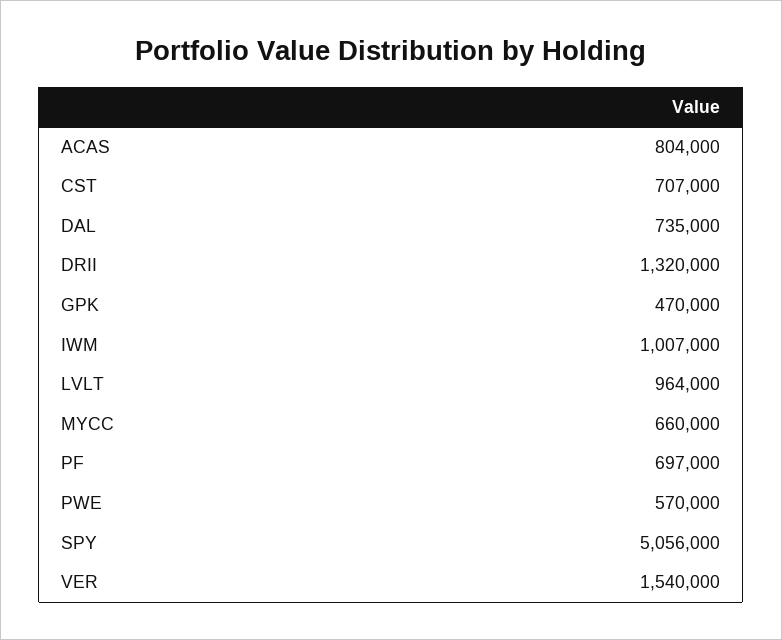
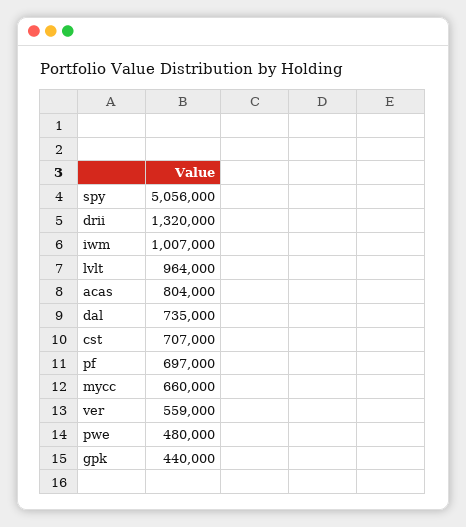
  {
    "ACAS": 804000,
    "CST": 707000,
    "DAL": 735000,
    "DRII": 1320000,
-   "GPK": 470000,
+   "GPK": 440000,
    "IWM": 1007000,
    "LVLT": 964000,
    "MYCC": 660000,
    "PF": 697000,
-   "PWE": 570000,
+   "PWE": 480000,
    "SPY": 5056000,
-   "VER": 1540000
+   "VER": 559000
  }

